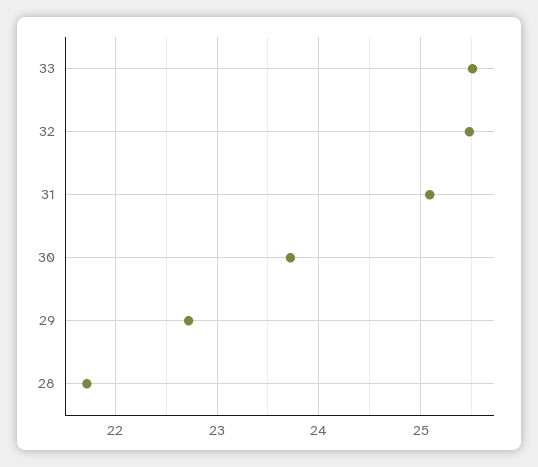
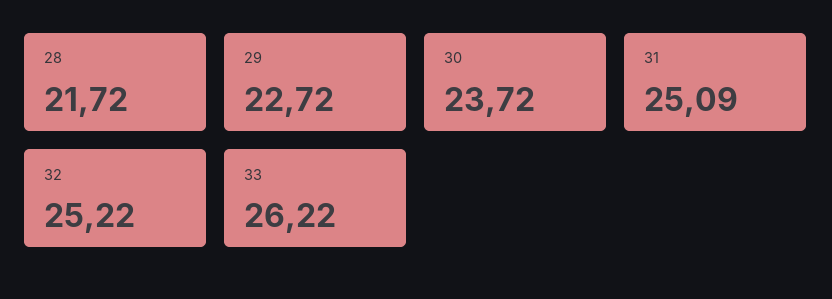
  {
-   "33": 25.5,
+   "33": 26.22,
-   "32": 25.5,
+   "32": 25.22,
    "31": 25.09,
    "30": 23.72,
    "29": 22.72,
    "28": 21.72
  }

